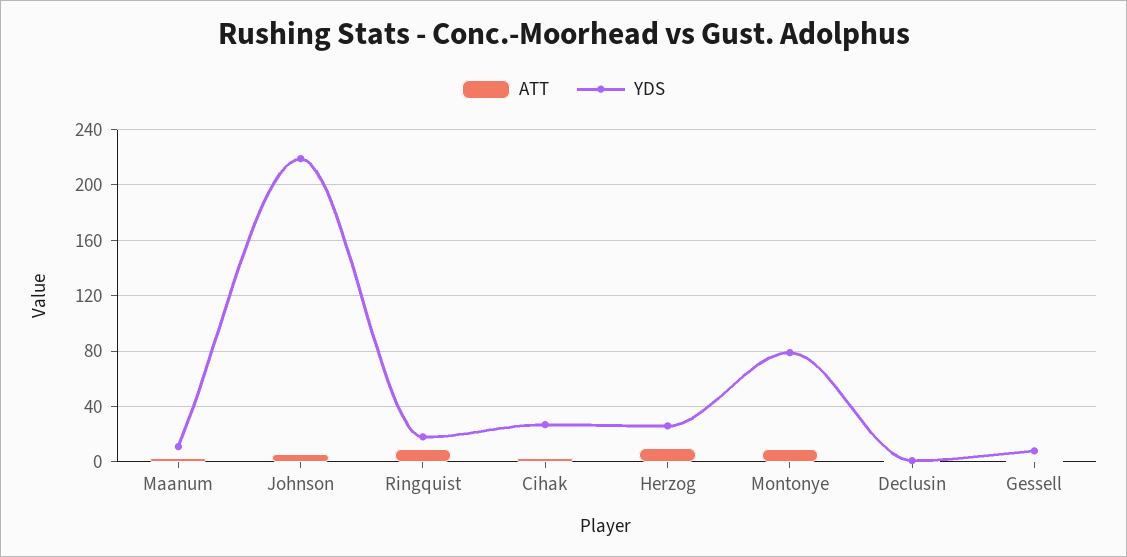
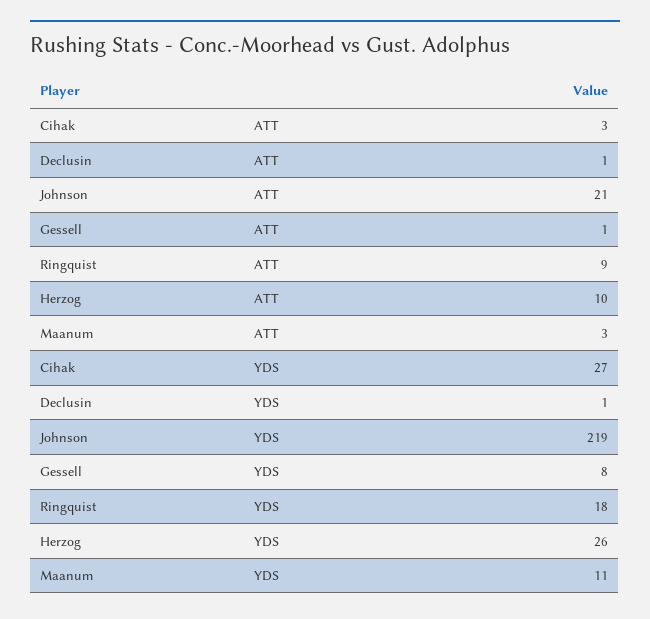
  {
    "ATT": {
      "Maanum": 3,
-     "Johnson": 5,
+     "Johnson": 21,
      "Ringquist": 9,
      "Cihak": 3,
      "Herzog": 10,
-     "Montonye": 10,
      "Declusin": 1,
      "Gessell": 1
    },
    "YDS": {
      "Maanum": 11,
      "Johnson": 219,
      "Ringquist": 18,
      "Cihak": 27,
      "Herzog": 26,
-     "Montonye": 80,
      "Declusin": 1,
      "Gessell": 8
    }
  }

